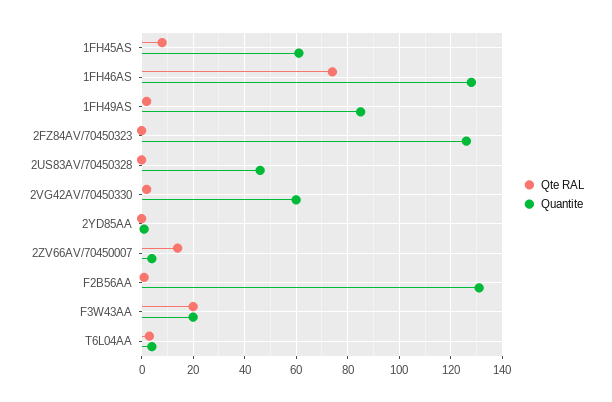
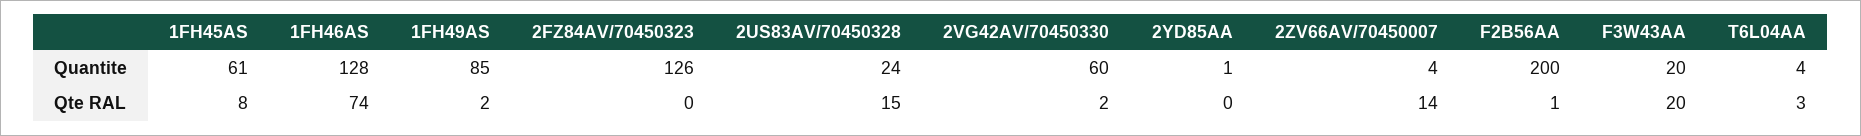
  {
    "Qte RAL": {
      "1FH45AS": 8,
      "1FH46AS": 74,
      "1FH49AS": 2,
      "2FZ84AV/70450323": 0,
-     "2US83AV/70450328": 0,
+     "2US83AV/70450328": 15,
      "2VG42AV/70450330": 2,
      "2YD85AA": 0,
      "2ZV66AV/70450007": 14,
      "F2B56AA": 1,
      "F3W43AA": 20,
      "T6L04AA": 3
    },
    "Quantite": {
      "1FH45AS": 61,
      "1FH46AS": 128,
      "1FH49AS": 85,
      "2FZ84AV/70450323": 126,
-     "2US83AV/70450328": 45,
+     "2US83AV/70450328": 24,
      "2VG42AV/70450330": 60,
      "2YD85AA": 1,
      "2ZV66AV/70450007": 4,
-     "F2B56AA": 130,
+     "F2B56AA": 200,
      "F3W43AA": 20,
      "T6L04AA": 4
    }
  }

